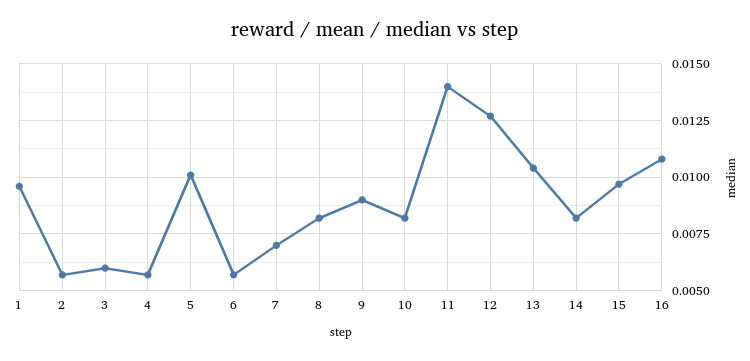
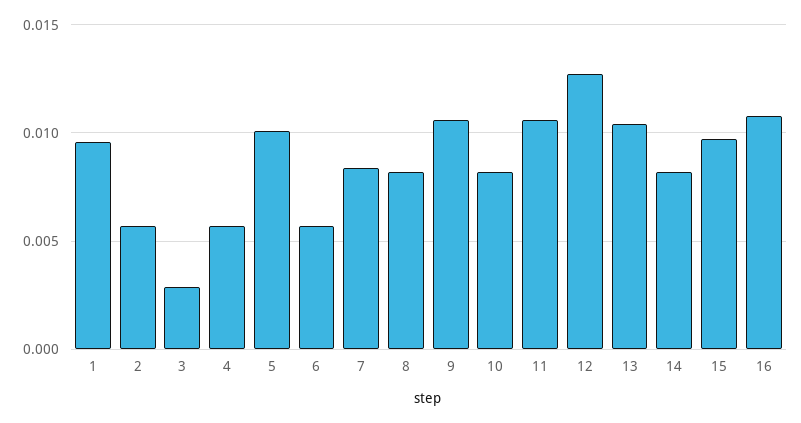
  {
    "1": 0.0095,
    "2": 0.0055,
-   "3": 0.006,
+   "3": 0.003,
    "4": 0.0055,
    "5": 0.01,
    "6": 0.0055,
-   "7": 0.007,
+   "7": 0.0085,
    "8": 0.008,
-   "9": 0.009,
+   "9": 0.0105,
    "10": 0.008,
-   "11": 0.014,
+   "11": 0.0105,
    "12": 0.0125,
    "13": 0.0105,
    "14": 0.008,
    "15": 0.0095,
    "16": 0.011
  }

